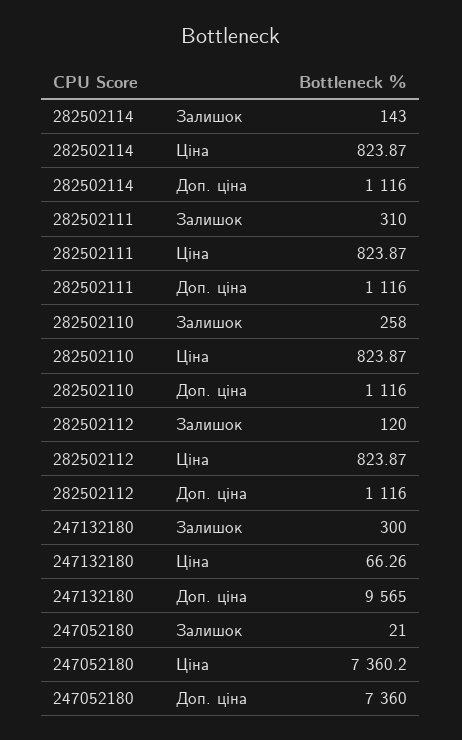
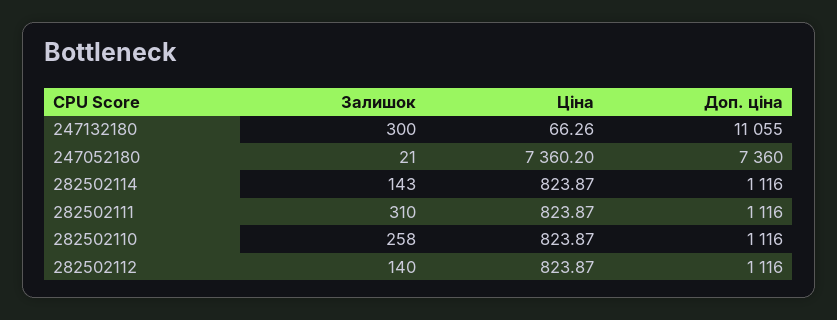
  {
    "282502114": {
      "Залишок": 143,
      "Ціна": 823.87,
      "Доп. ціна": 1116
    },
    "282502111": {
      "Залишок": 310,
      "Ціна": 823.87,
      "Доп. ціна": 1116
    },
    "282502110": {
      "Залишок": 258,
      "Ціна": 823.87,
      "Доп. ціна": 1116
    },
    "282502112": {
-     "Залишок": 120,
+     "Залишок": 140,
      "Ціна": 823.87,
      "Доп. ціна": 1116
    },
    "247132180": {
      "Залишок": 300,
      "Ціна": 66.26,
-     "Доп. ціна": 9565
+     "Доп. ціна": 11055
    },
    "247052180": {
      "Залишок": 21,
      "Ціна": 7360.2,
      "Доп. ціна": 7360
    }
  }

